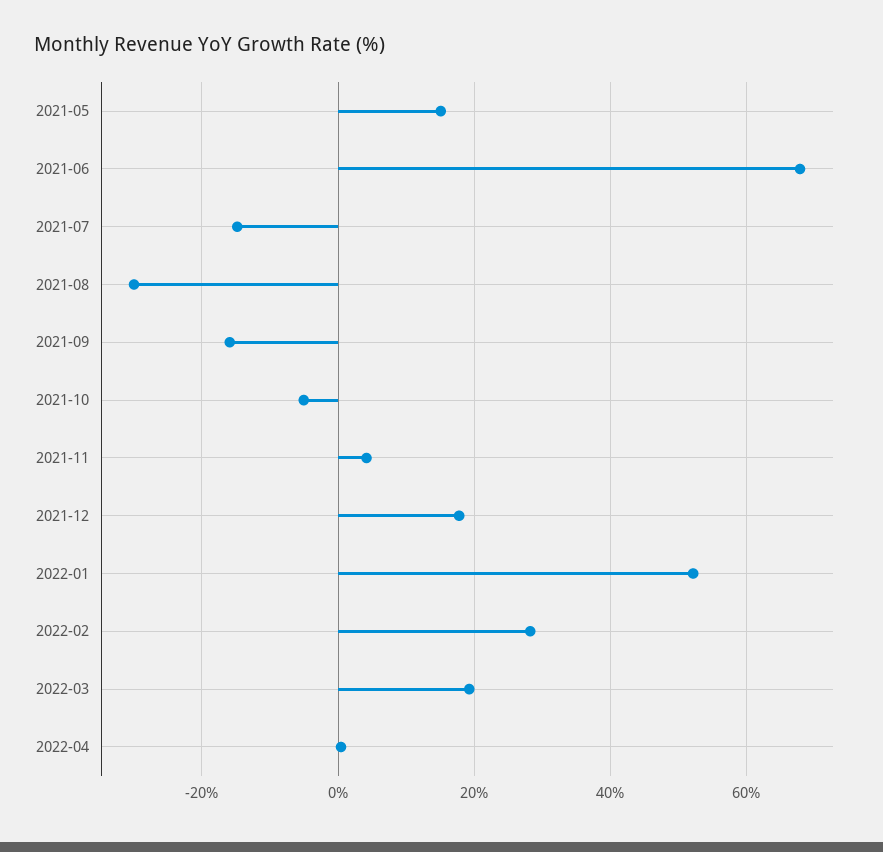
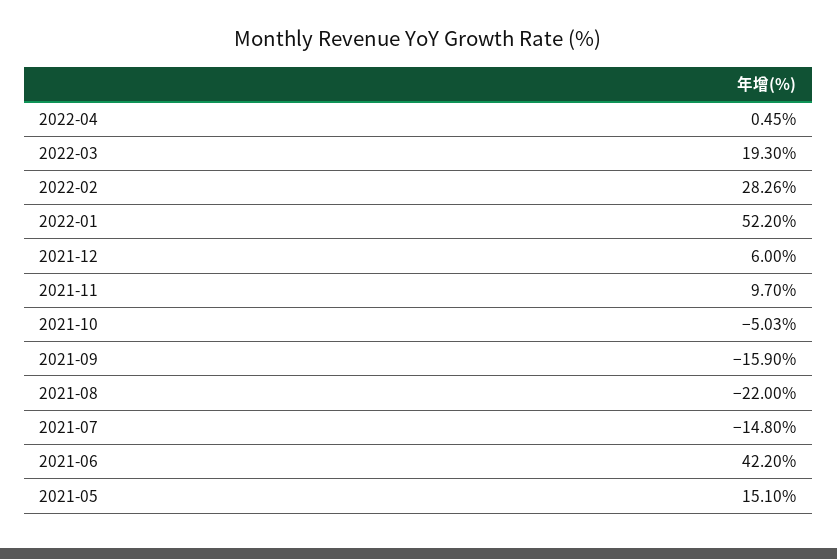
  {
    "2021-05": 15.1,
-   "2021-06": 68,
+   "2021-06": 42.2,
    "2021-07": -14.8,
-   "2021-08": -30,
+   "2021-08": -22,
    "2021-09": -15.9,
    "2021-10": -5.03,
-   "2021-11": 4,
+   "2021-11": 9.7,
-   "2021-12": 18,
+   "2021-12": 6,
    "2022-01": 52.2,
    "2022-02": 28.26,
    "2022-03": 19.3,
    "2022-04": 0.45
  }

